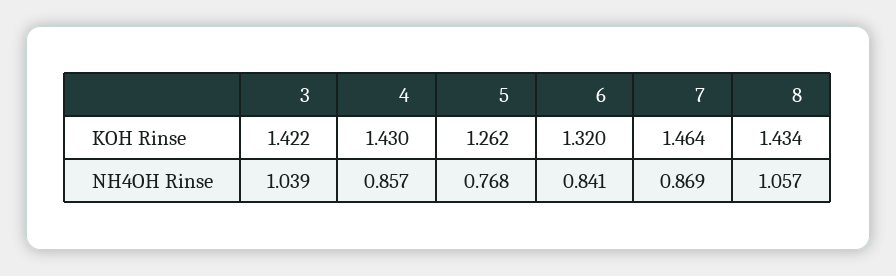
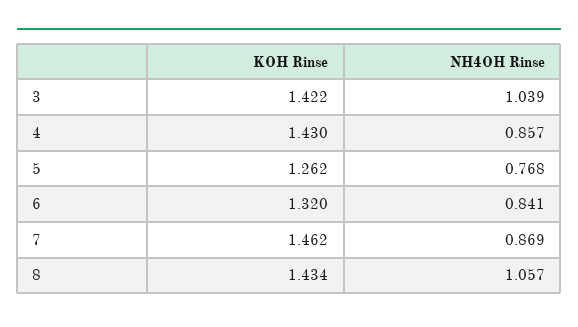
  {
    "3": {
      "KOH Rinse": 1.422,
      "NH4OH Rinse": 1.039
    },
    "4": {
      "KOH Rinse": 1.43,
      "NH4OH Rinse": 0.857
    },
    "5": {
      "KOH Rinse": 1.262,
      "NH4OH Rinse": 0.768
    },
    "6": {
      "KOH Rinse": 1.32,
      "NH4OH Rinse": 0.841
    },
    "7": {
-     "KOH Rinse": 1.464,
+     "KOH Rinse": 1.462,
      "NH4OH Rinse": 0.869
    },
    "8": {
      "KOH Rinse": 1.434,
      "NH4OH Rinse": 1.057
    }
  }

